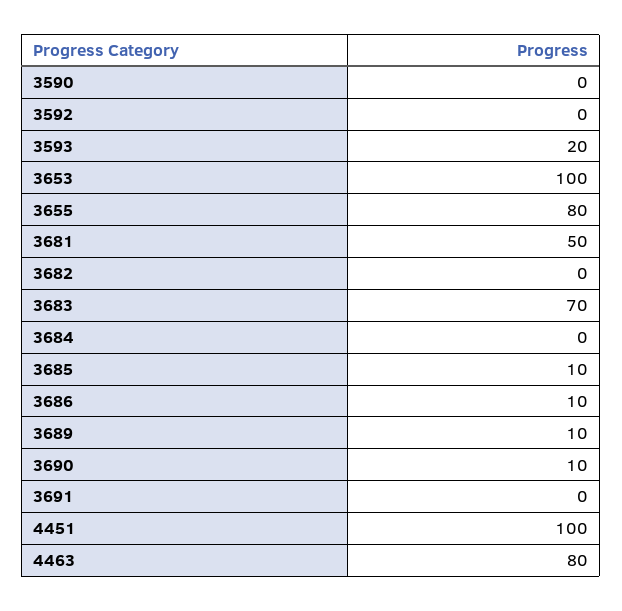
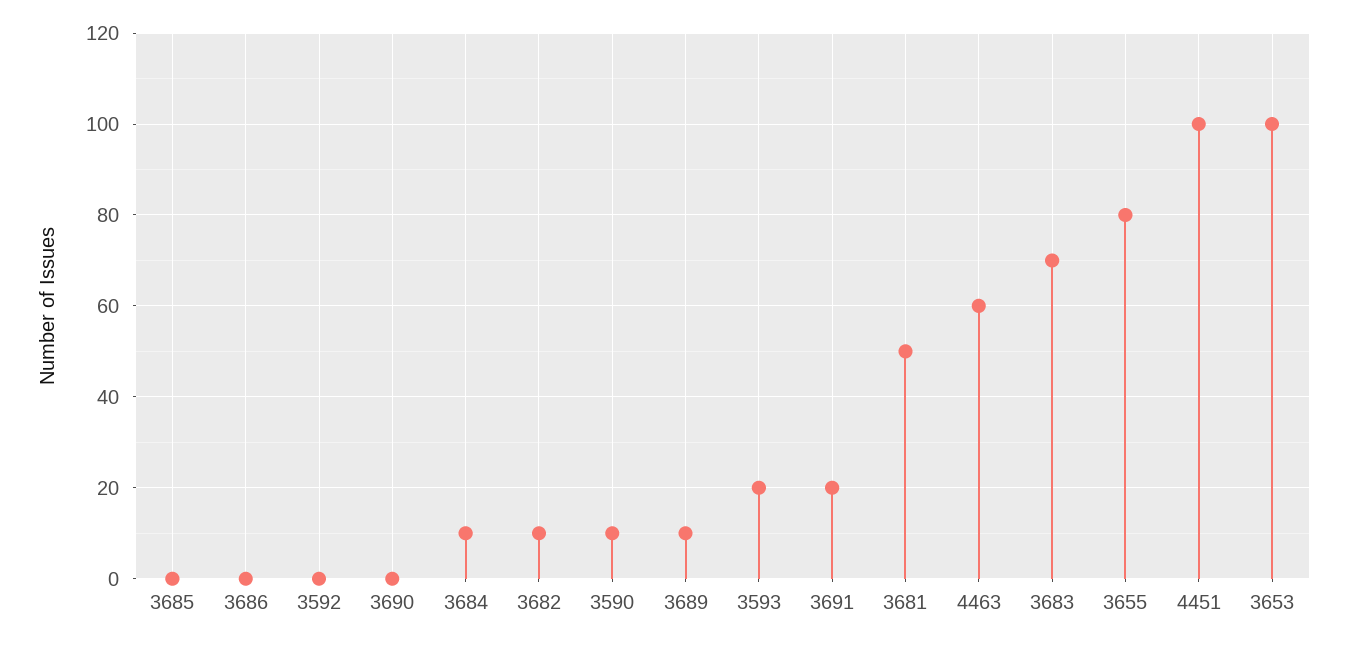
  {
-   "3590": 0,
+   "3590": 10,
    "3592": 0,
    "3593": 20,
    "3653": 100,
    "3655": 80,
    "3681": 50,
-   "3682": 0,
+   "3682": 10,
    "3683": 70,
-   "3684": 0,
+   "3684": 10,
-   "3685": 10,
+   "3685": 0,
-   "3686": 10,
+   "3686": 0,
    "3689": 10,
-   "3690": 10,
+   "3690": 0,
-   "3691": 0,
+   "3691": 20,
    "4451": 100,
-   "4463": 80
+   "4463": 60
  }

